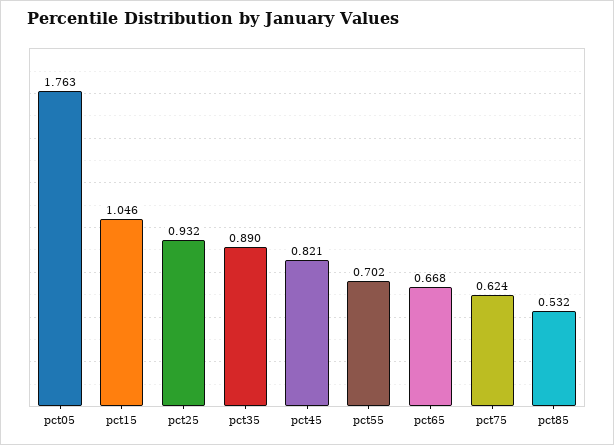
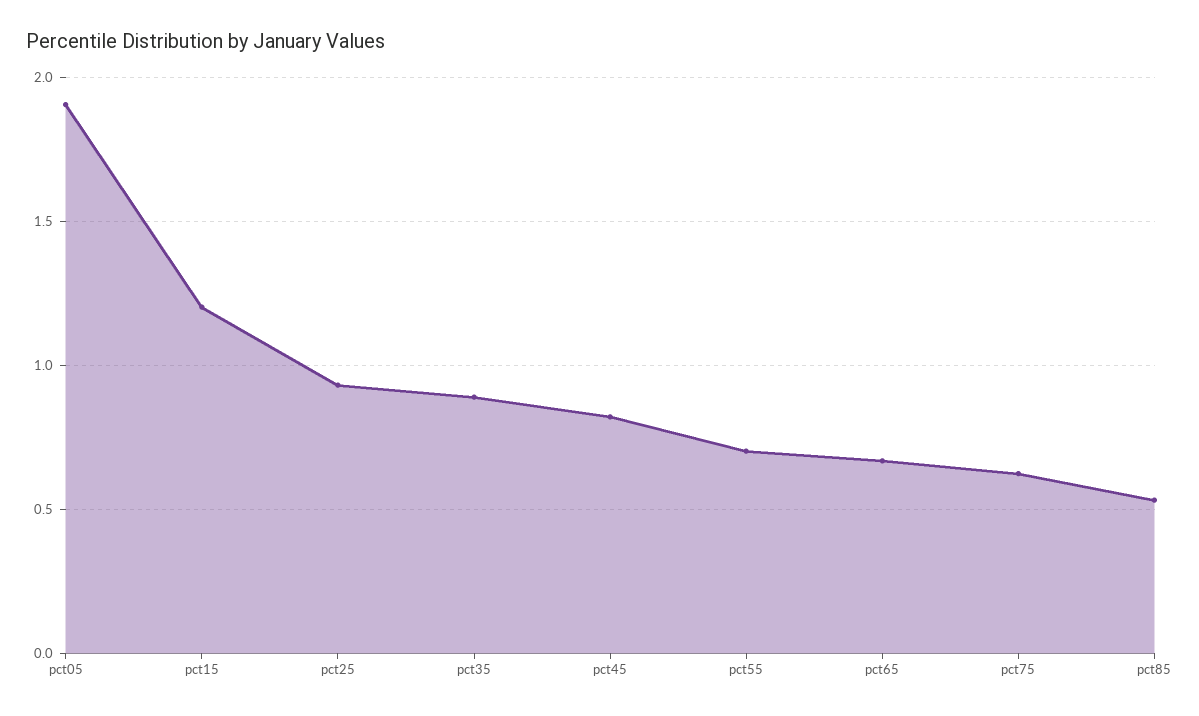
  {
-   "pct05": 1.763,
+   "pct05": 1.9,
-   "pct15": 1.046,
+   "pct15": 1.2,
    "pct25": 0.932,
    "pct35": 0.89,
    "pct45": 0.821,
    "pct55": 0.702,
    "pct65": 0.668,
    "pct75": 0.624,
    "pct85": 0.532
  }

